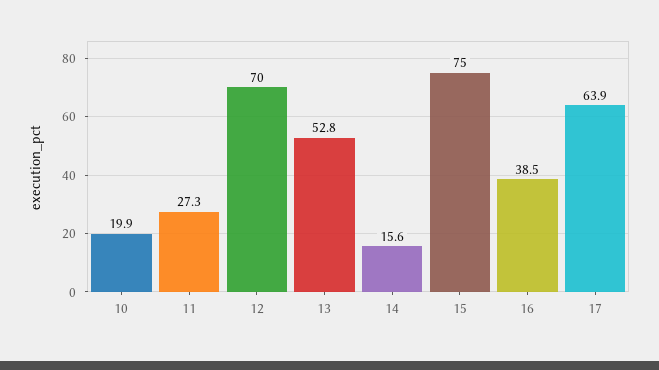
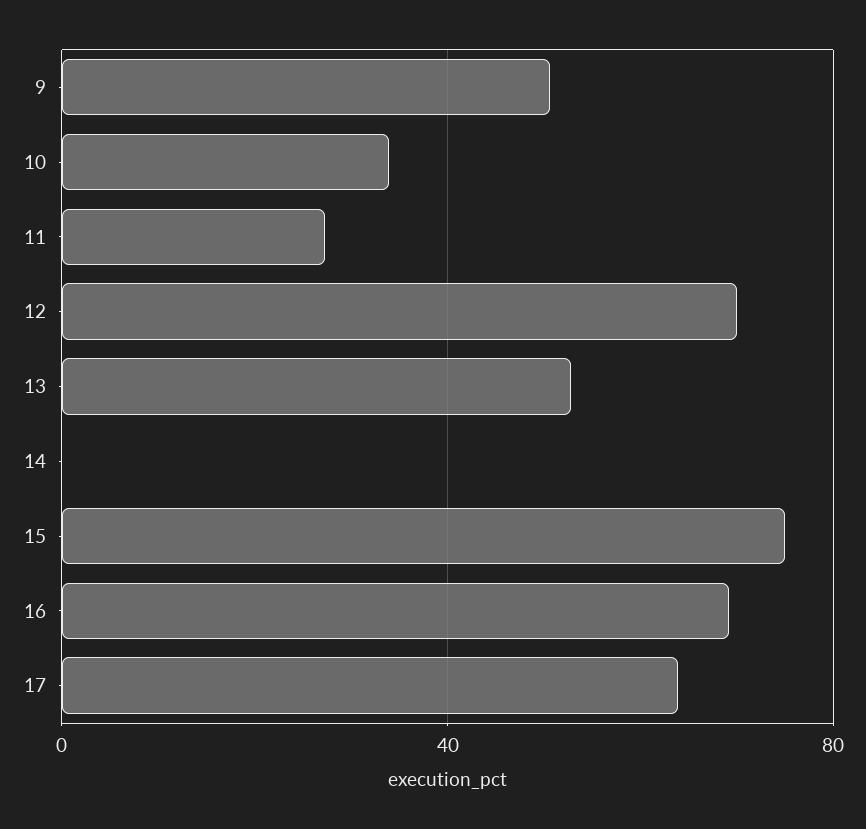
  {
-   "10": 19.9,
+   "10": 35,
    "11": 27.3,
    "12": 70,
    "13": 52.8,
-   "14": 15.6,
+   "14": 0,
    "15": 75,
-   "16": 38.5,
+   "16": 70,
-   "17": 63.9
+   "17": 63.9,
+   "9": 50
  }

